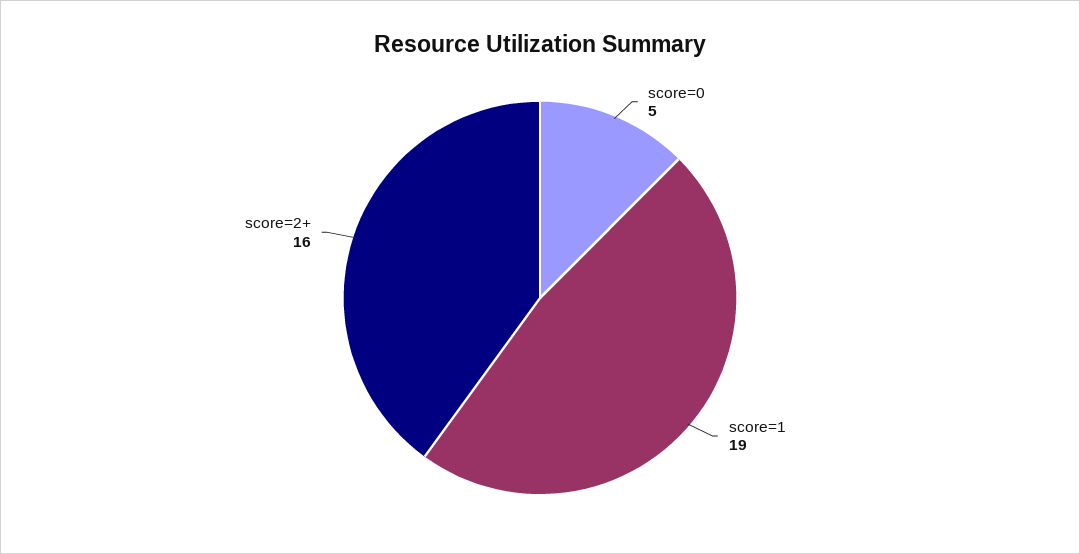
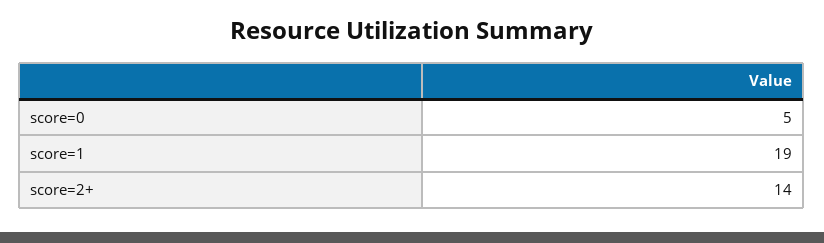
  {
    "score=0": 5,
    "score=1": 19,
-   "score=2+": 16
+   "score=2+": 14
  }

